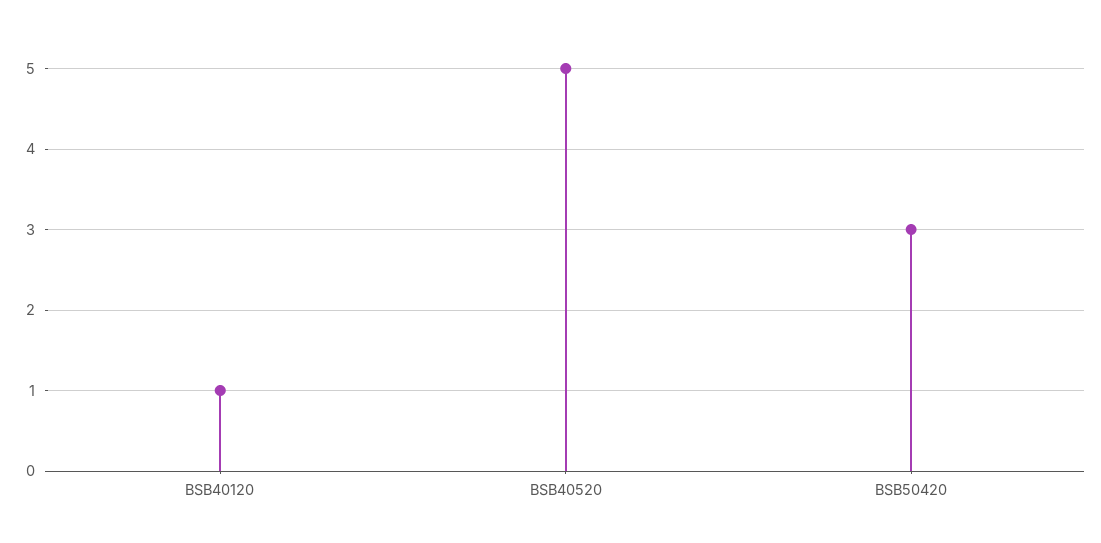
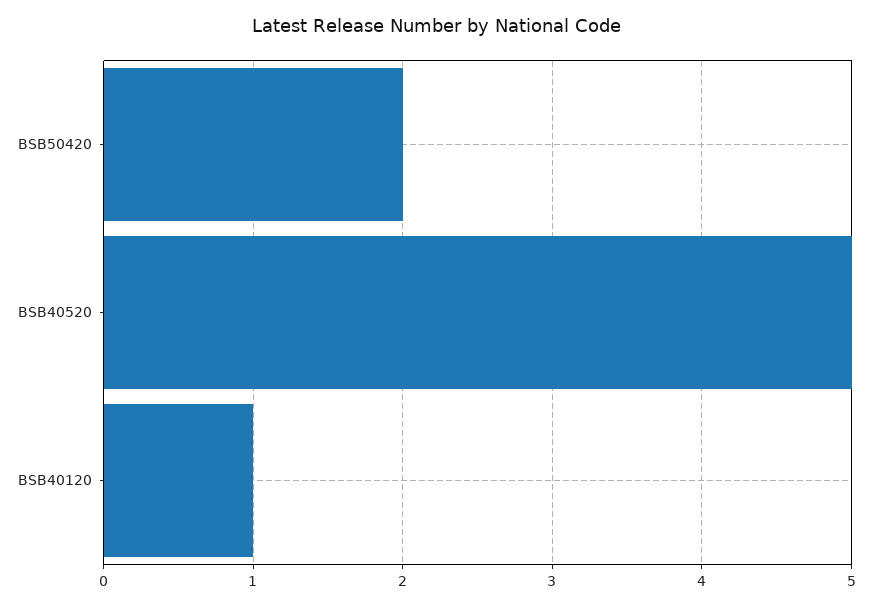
  {
    "BSB40120": 1,
    "BSB40520": 5,
-   "BSB50420": 3
+   "BSB50420": 2
  }

